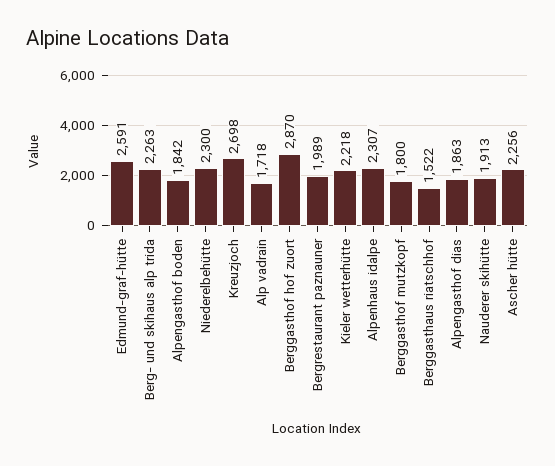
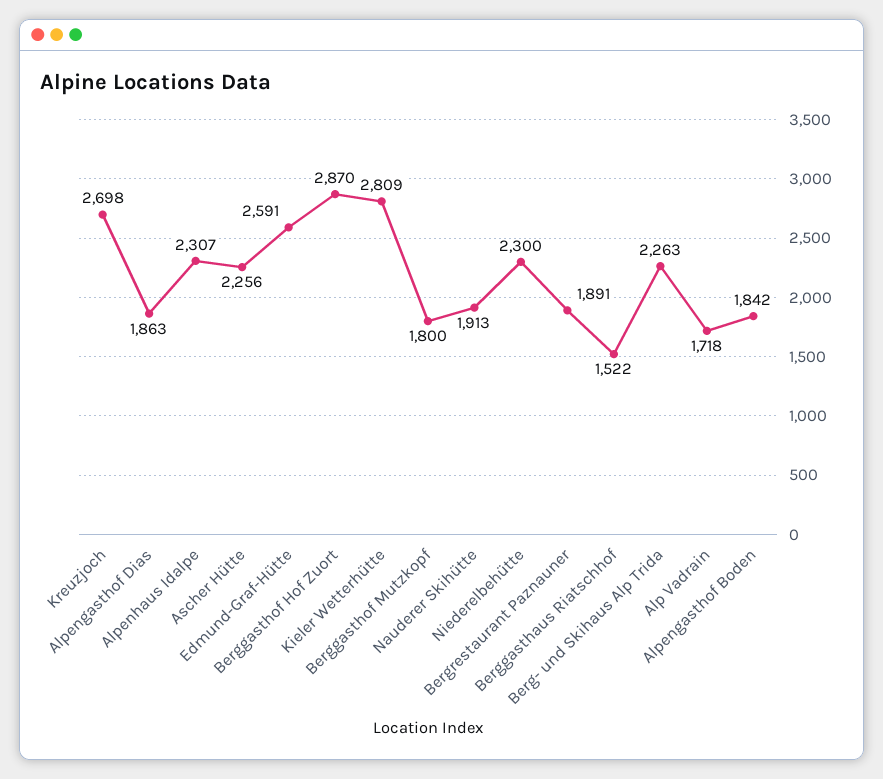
  {
    "Edmund-graf-hütte": 2591,
    "Berg- und skihaus alp trida": 2263,
    "Alpengasthof boden": 1842,
    "Niederelbehütte": 2300,
    "Kreuzjoch": 2698,
    "Alp vadrain": 1718,
    "Berggasthof hof zuort": 2870,
-   "Bergrestaurant paznauner": 1989,
+   "Bergrestaurant paznauner": 1891,
-   "Kieler wetterhütte": 2218,
+   "Kieler wetterhütte": 2809,
    "Alpenhaus idalpe": 2307,
    "Berggasthof mutzkopf": 1800,
    "Berggasthaus riatschhof": 1522,
    "Alpengasthof dias": 1863,
    "Nauderer skihütte": 1913,
    "Ascher hütte": 2256
  }

